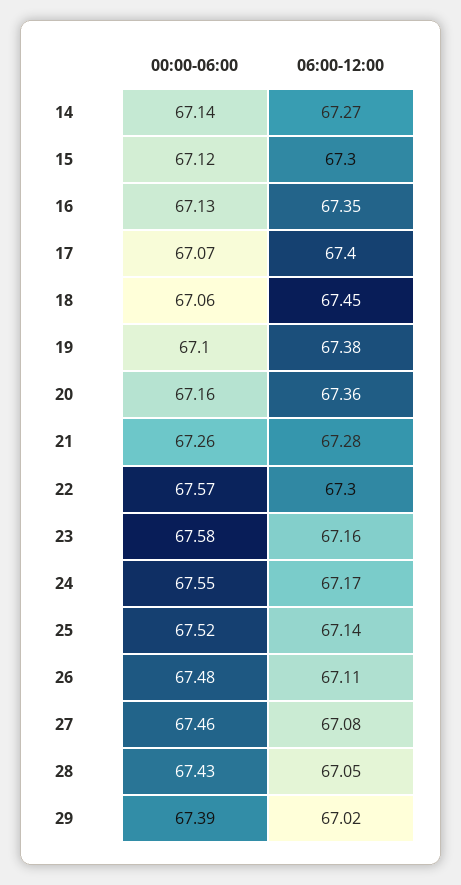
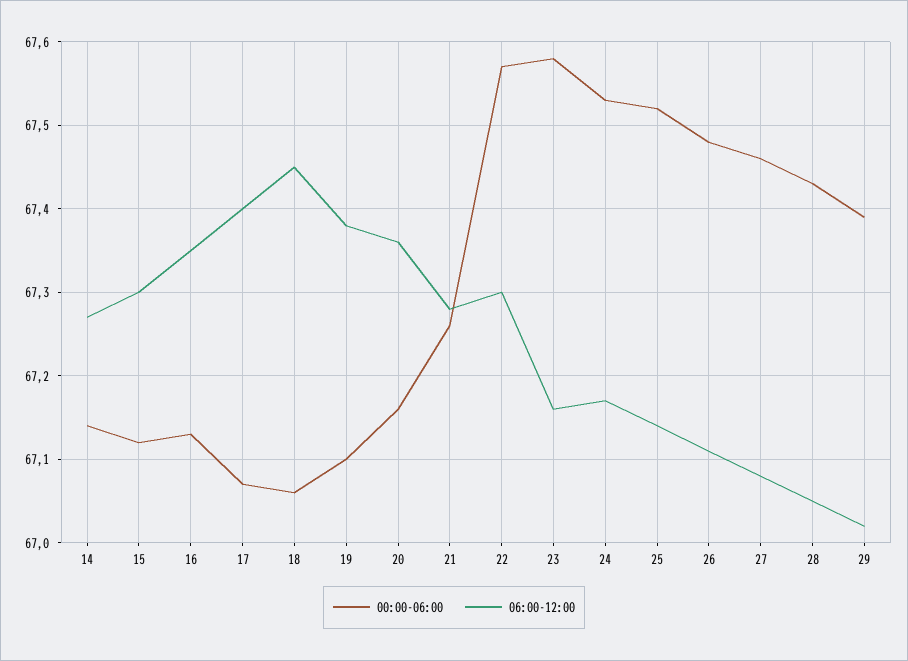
  {
    "00:00-06:00": {
      "14": 67.14,
      "15": 67.12,
      "16": 67.13,
      "17": 67.07,
      "18": 67.06,
      "19": 67.1,
      "20": 67.16,
      "21": 67.26,
      "22": 67.57,
      "23": 67.58,
-     "24": 67.55,
+     "24": 67.53,
      "25": 67.52,
      "26": 67.48,
      "27": 67.46,
      "28": 67.43,
      "29": 67.39
    },
    "06:00-12:00": {
      "14": 67.27,
      "15": 67.3,
      "16": 67.35,
      "17": 67.4,
      "18": 67.45,
      "19": 67.38,
      "20": 67.36,
      "21": 67.28,
      "22": 67.3,
      "23": 67.16,
      "24": 67.17,
      "25": 67.14,
      "26": 67.11,
      "27": 67.08,
      "28": 67.05,
      "29": 67.02
    }
  }

